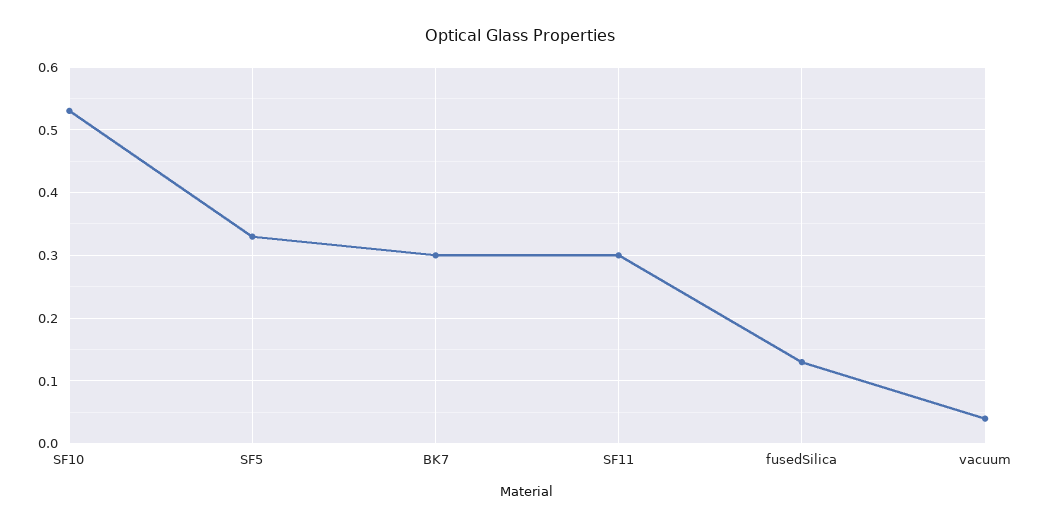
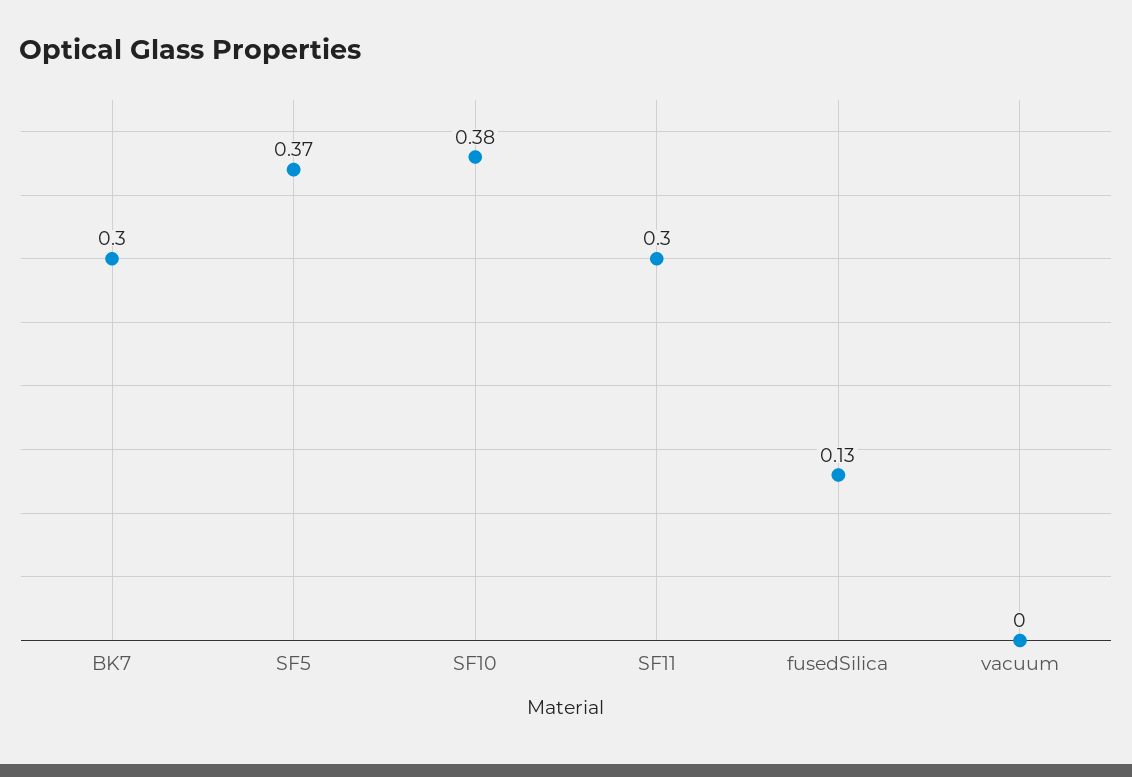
  {
-   "SF10": 0.53,
+   "SF10": 0.38,
-   "SF5": 0.33,
+   "SF5": 0.37,
    "BK7": 0.3,
    "SF11": 0.3,
    "fusedSilica": 0.13,
-   "vacuum": 0.04
+   "vacuum": 0
  }

